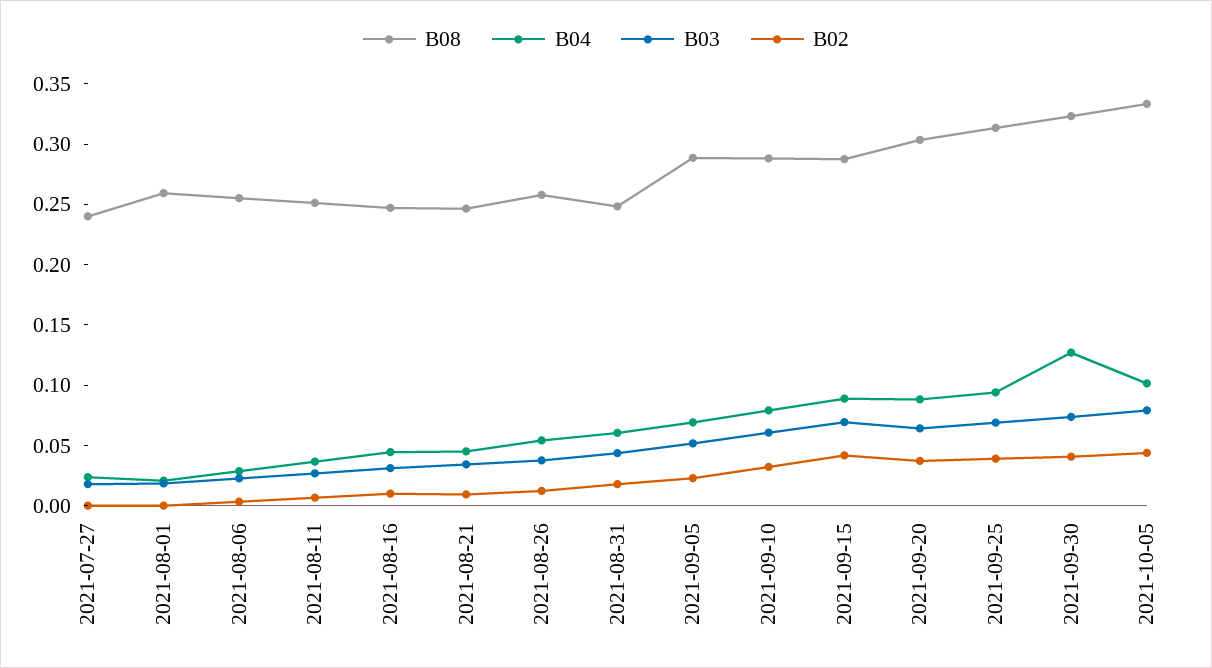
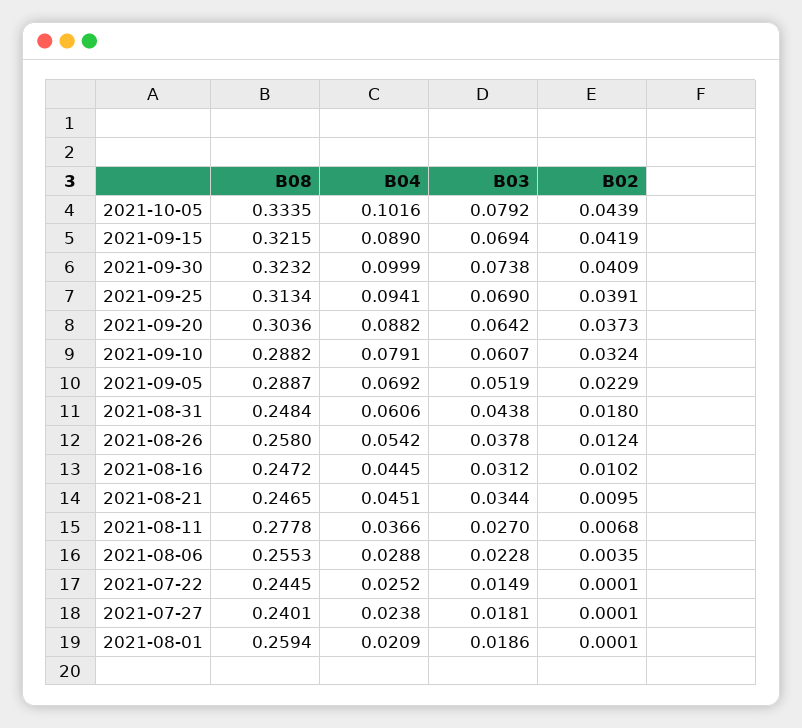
  {
    "B08": {
      "2021-07-27": 0.2401,
      "2021-08-01": 0.2594,
      "2021-08-06": 0.2553,
-     "2021-08-11": 0.25,
+     "2021-08-11": 0.2778,
      "2021-08-16": 0.2472,
      "2021-08-21": 0.2465,
      "2021-08-26": 0.258,
      "2021-08-31": 0.2484,
      "2021-09-05": 0.2887,
      "2021-09-10": 0.2882,
-     "2021-09-15": 0.29,
+     "2021-09-15": 0.3215,
      "2021-09-20": 0.3036,
      "2021-09-25": 0.3134,
      "2021-09-30": 0.3232,
-     "2021-10-05": 0.3335
+     "2021-10-05": 0.3335,
+     "2021-07-22": 0.2445
    },
    "B04": {
      "2021-07-27": 0.0238,
      "2021-08-01": 0.0209,
      "2021-08-06": 0.0288,
      "2021-08-11": 0.0366,
      "2021-08-16": 0.0445,
      "2021-08-21": 0.0451,
      "2021-08-26": 0.0542,
      "2021-08-31": 0.0606,
      "2021-09-05": 0.0692,
      "2021-09-10": 0.0791,
      "2021-09-15": 0.089,
      "2021-09-20": 0.0882,
      "2021-09-25": 0.0941,
-     "2021-09-30": 0.13,
+     "2021-09-30": 0.0999,
-     "2021-10-05": 0.1016
+     "2021-10-05": 0.1016,
+     "2021-07-22": 0.0252
    },
    "B03": {
      "2021-07-27": 0.0181,
      "2021-08-01": 0.0186,
      "2021-08-06": 0.0228,
      "2021-08-11": 0.027,
      "2021-08-16": 0.0312,
      "2021-08-21": 0.0344,
      "2021-08-26": 0.0378,
      "2021-08-31": 0.0438,
      "2021-09-05": 0.0519,
      "2021-09-10": 0.0607,
      "2021-09-15": 0.0694,
      "2021-09-20": 0.0642,
      "2021-09-25": 0.069,
      "2021-09-30": 0.0738,
-     "2021-10-05": 0.0792
+     "2021-10-05": 0.0792,
+     "2021-07-22": 0.0149
    },
    "B02": {
      "2021-07-27": 0.0001,
      "2021-08-01": 0.0001,
      "2021-08-06": 0.0035,
      "2021-08-11": 0.0068,
      "2021-08-16": 0.0102,
      "2021-08-21": 0.0095,
      "2021-08-26": 0.0124,
      "2021-08-31": 0.018,
      "2021-09-05": 0.0229,
      "2021-09-10": 0.0324,
      "2021-09-15": 0.0419,
      "2021-09-20": 0.0373,
      "2021-09-25": 0.0391,
      "2021-09-30": 0.0409,
-     "2021-10-05": 0.0439
+     "2021-10-05": 0.0439,
+     "2021-07-22": 0.0001
    }
  }

